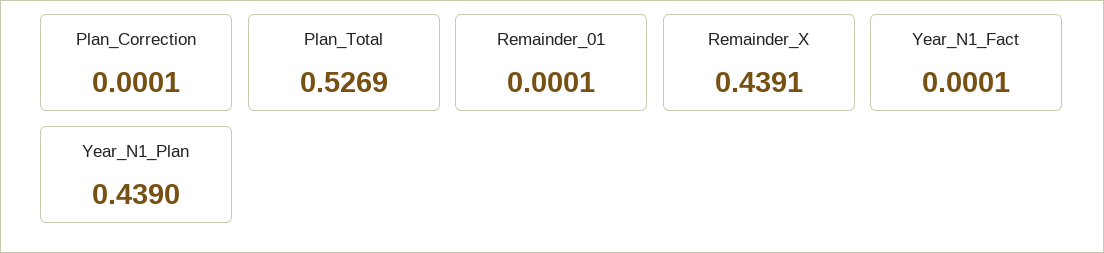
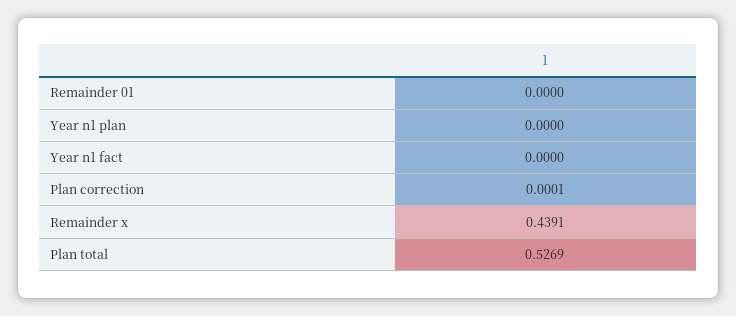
  {
    "Plan_Correction": 0.0001,
    "Plan_Total": 0.5269,
-   "Remainder_01": 0.0001,
+   "Remainder_01": 0,
    "Remainder_X": 0.4391,
-   "Year_N1_Fact": 0.0001,
+   "Year_N1_Fact": 0,
-   "Year_N1_Plan": 0.439
+   "Year_N1_Plan": 0
  }

